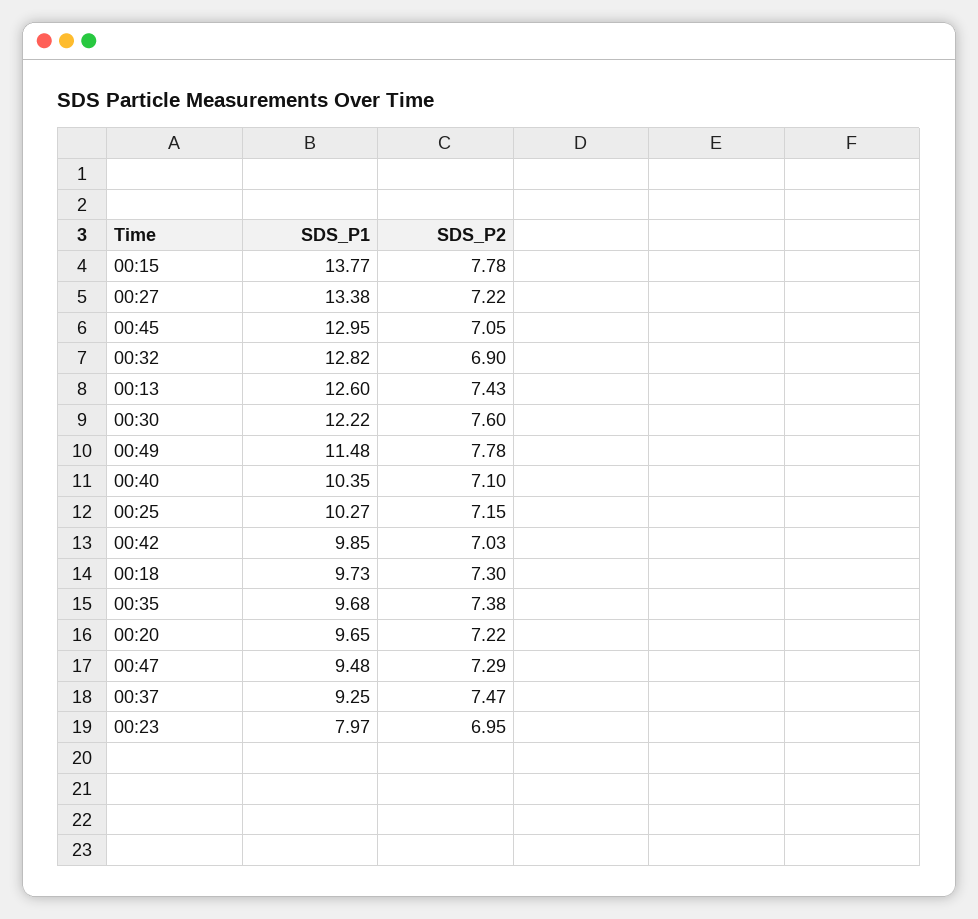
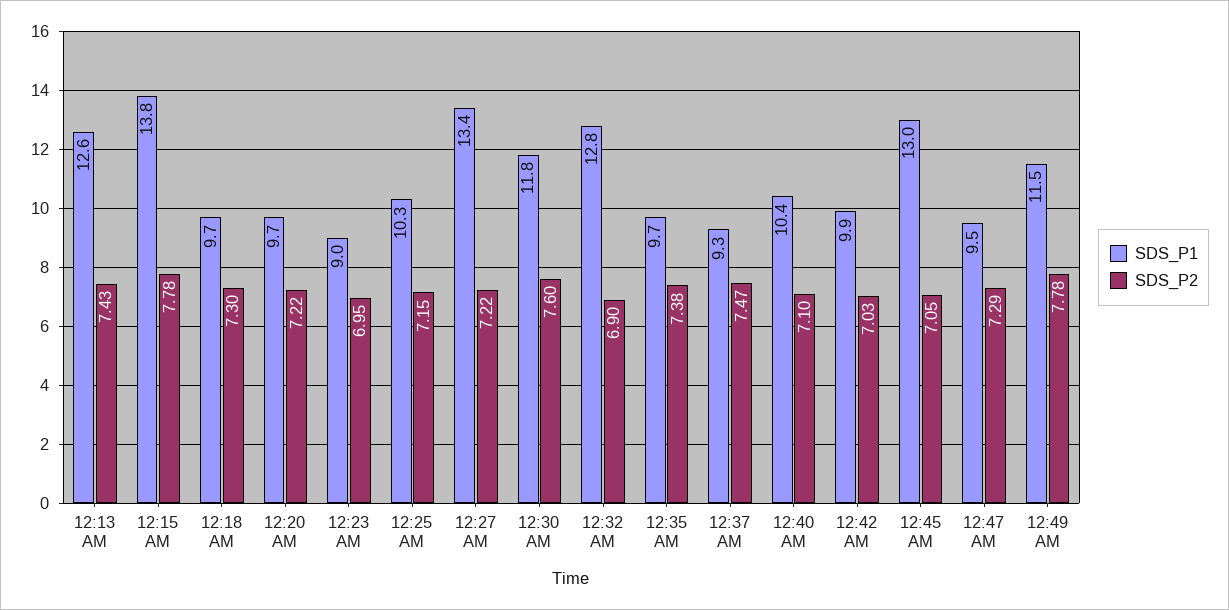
  {
    "SDS_P1": {
      "00:15": 13.77,
      "00:27": 13.38,
      "00:45": 12.95,
      "00:32": 12.82,
      "00:13": 12.6,
-     "00:30": 12.22,
+     "00:30": 11.8,
      "00:49": 11.48,
      "00:40": 10.35,
      "00:25": 10.27,
      "00:42": 9.85,
      "00:18": 9.73,
      "00:35": 9.68,
      "00:20": 9.65,
      "00:47": 9.48,
      "00:37": 9.25,
-     "00:23": 7.97
+     "00:23": 9
    },
    "SDS_P2": {
      "00:15": 7.78,
      "00:27": 7.22,
      "00:45": 7.05,
      "00:32": 6.9,
      "00:13": 7.43,
      "00:30": 7.6,
      "00:49": 7.78,
      "00:40": 7.1,
      "00:25": 7.15,
      "00:42": 7.03,
      "00:18": 7.3,
      "00:35": 7.38,
      "00:20": 7.22,
      "00:47": 7.29,
      "00:37": 7.47,
      "00:23": 6.95
    }
  }

